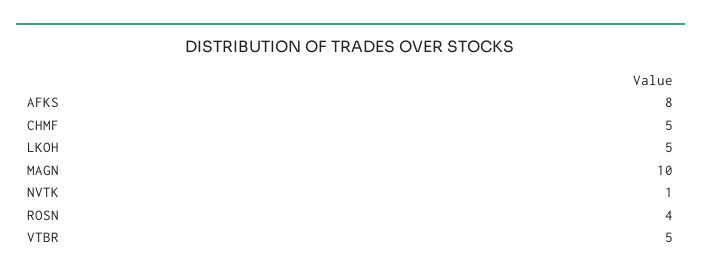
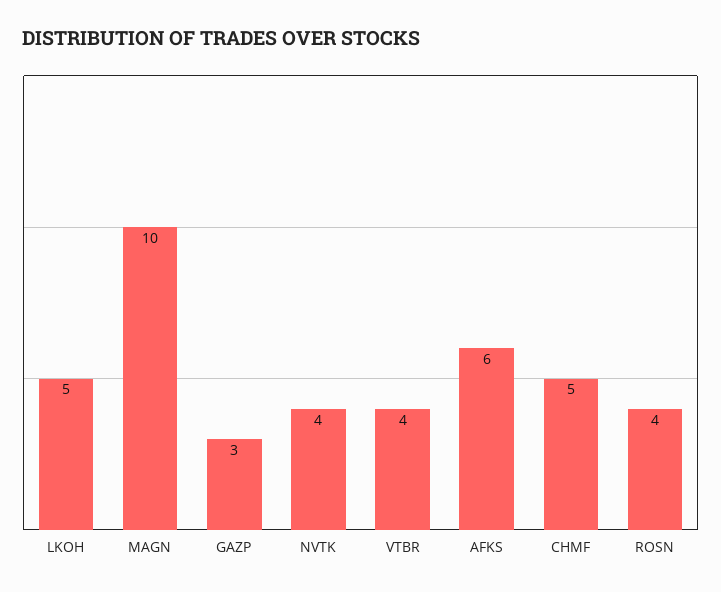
  {
-   "AFKS": 8,
+   "AFKS": 6,
    "CHMF": 5,
    "LKOH": 5,
    "MAGN": 10,
-   "NVTK": 1,
+   "NVTK": 4,
    "ROSN": 4,
-   "VTBR": 5
+   "VTBR": 4,
+   "GAZP": 3
  }

